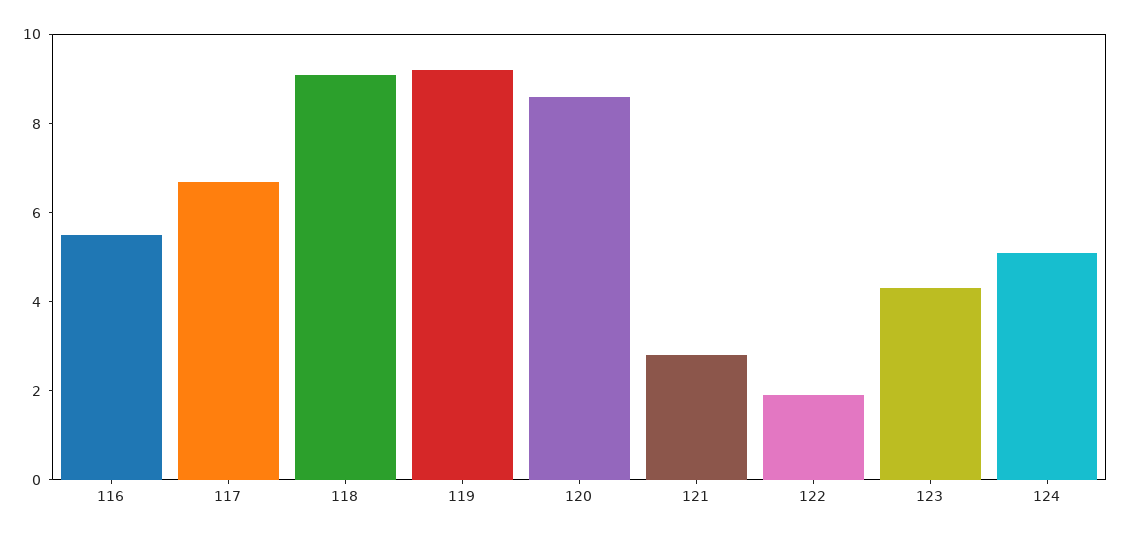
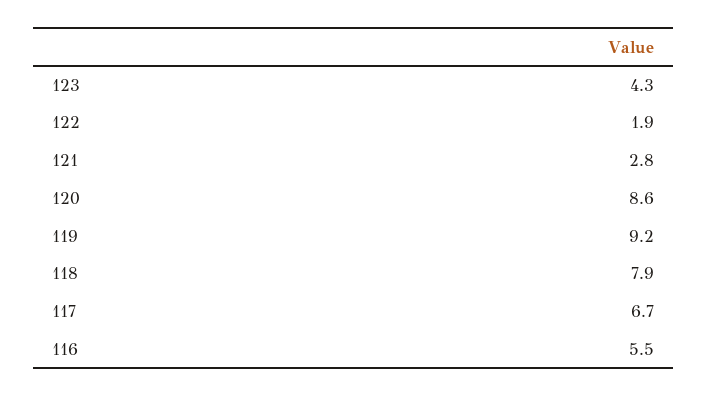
  {
    "116": 5.5,
    "117": 6.7,
-   "118": 9,
+   "118": 7.9,
    "119": 9.2,
    "120": 8.6,
    "121": 2.8,
    "122": 1.9,
-   "123": 4.3,
+   "123": 4.3
-   "124": 5
  }

